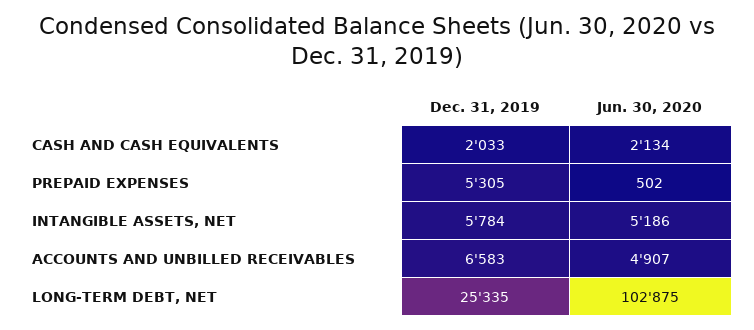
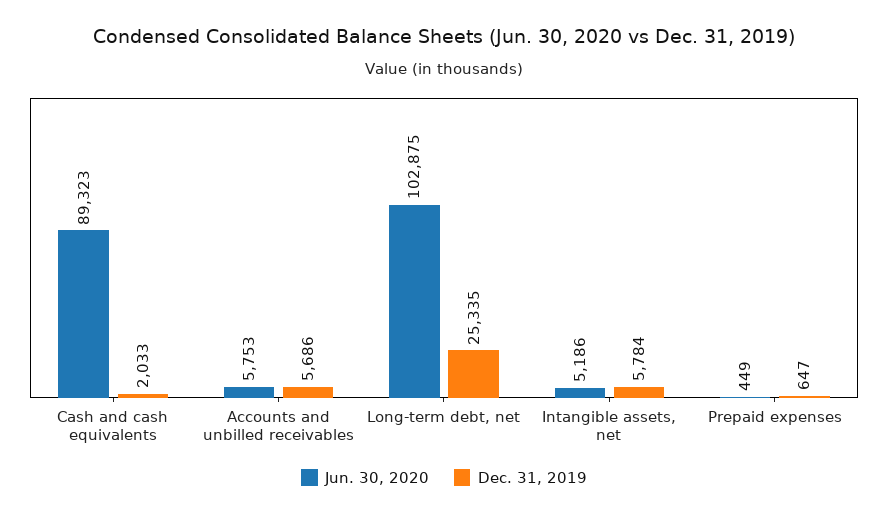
  {
    "Dec. 31, 2019": {
      "CASH AND CASH EQUIVALENTS": 2033,
-     "PREPAID EXPENSES": 5305,
+     "PREPAID EXPENSES": 647,
      "INTANGIBLE ASSETS, NET": 5784,
-     "ACCOUNTS AND UNBILLED RECEIVABLES": 6583,
+     "ACCOUNTS AND UNBILLED RECEIVABLES": 5686,
      "LONG-TERM DEBT, NET": 25335
    },
    "Jun. 30, 2020": {
-     "CASH AND CASH EQUIVALENTS": 2134,
+     "CASH AND CASH EQUIVALENTS": 89323,
-     "PREPAID EXPENSES": 502,
+     "PREPAID EXPENSES": 449,
      "INTANGIBLE ASSETS, NET": 5186,
-     "ACCOUNTS AND UNBILLED RECEIVABLES": 4907,
+     "ACCOUNTS AND UNBILLED RECEIVABLES": 5753,
      "LONG-TERM DEBT, NET": 102875
    }
  }

